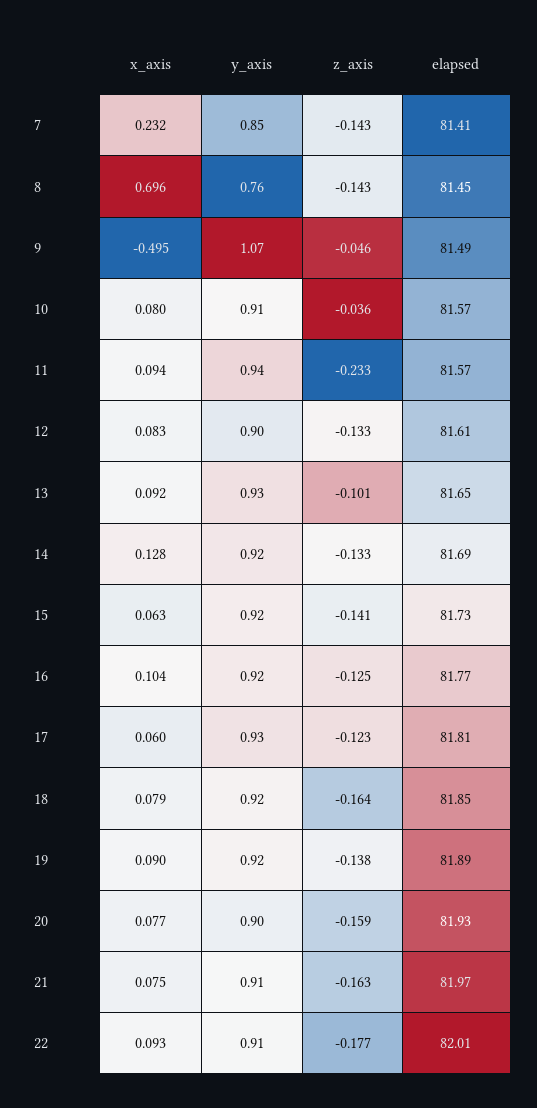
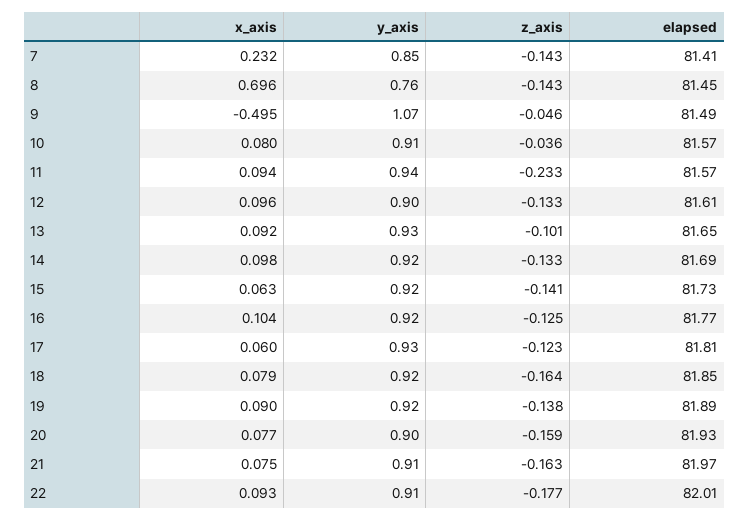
  {
    "x_axis": {
      "7": 0.232,
      "8": 0.696,
      "9": -0.495,
      "10": 0.08,
      "11": 0.094,
-     "12": 0.083,
+     "12": 0.096,
      "13": 0.092,
-     "14": 0.128,
+     "14": 0.098,
      "15": 0.063,
      "16": 0.104,
      "17": 0.06,
      "18": 0.079,
      "19": 0.09,
      "20": 0.077,
      "21": 0.075,
      "22": 0.093
    },
    "y_axis": {
      "7": 0.85,
      "8": 0.76,
      "9": 1.07,
      "10": 0.91,
      "11": 0.94,
      "12": 0.9,
      "13": 0.93,
      "14": 0.92,
      "15": 0.92,
      "16": 0.92,
      "17": 0.93,
      "18": 0.92,
      "19": 0.92,
      "20": 0.9,
      "21": 0.91,
      "22": 0.91
    },
    "z_axis": {
      "7": -0.143,
      "8": -0.143,
      "9": -0.046,
      "10": -0.036,
      "11": -0.233,
      "12": -0.133,
      "13": -0.101,
      "14": -0.133,
      "15": -0.141,
      "16": -0.125,
      "17": -0.123,
      "18": -0.164,
      "19": -0.138,
      "20": -0.159,
      "21": -0.163,
      "22": -0.177
    },
    "elapsed": {
      "7": 81.41,
      "8": 81.45,
      "9": 81.49,
      "10": 81.57,
      "11": 81.57,
      "12": 81.61,
      "13": 81.65,
      "14": 81.69,
      "15": 81.73,
      "16": 81.77,
      "17": 81.81,
      "18": 81.85,
      "19": 81.89,
      "20": 81.93,
      "21": 81.97,
      "22": 82.01
    }
  }

